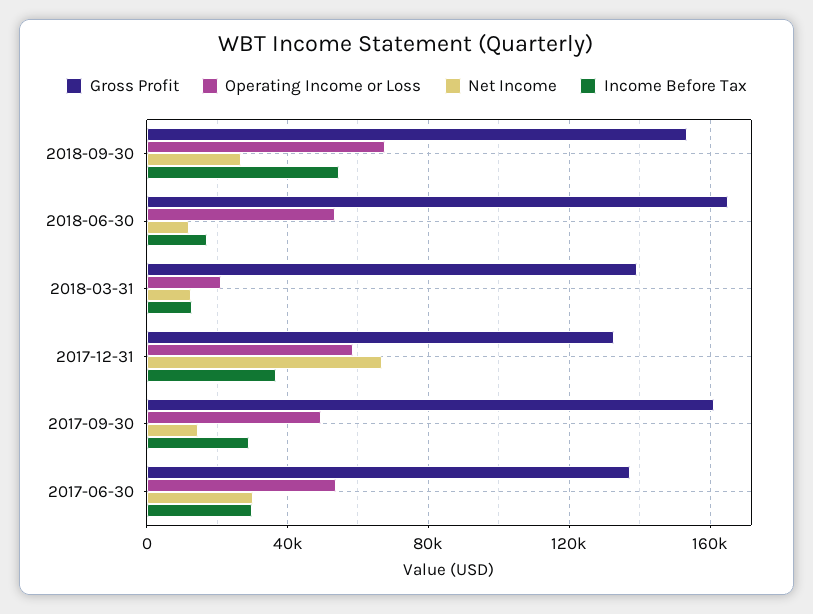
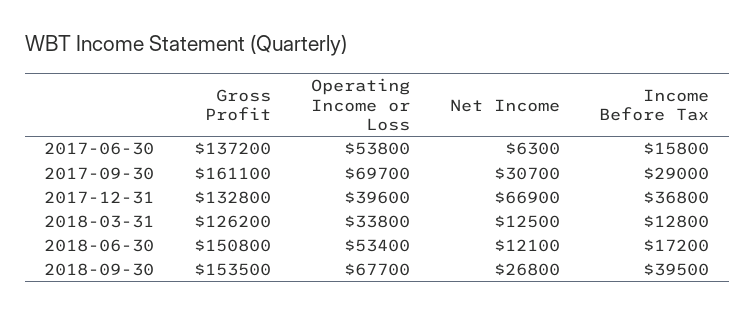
  {
    "Gross Profit": {
      "2018-09-30": 153500,
-     "2018-06-30": 165000,
+     "2018-06-30": 150800,
-     "2018-03-31": 140000,
+     "2018-03-31": 126200,
      "2017-12-31": 132800,
      "2017-09-30": 161100,
      "2017-06-30": 137200
    },
    "Operating Income or Loss": {
      "2018-09-30": 67700,
      "2018-06-30": 53400,
-     "2018-03-31": 20000,
+     "2018-03-31": 33800,
-     "2017-12-31": 60000,
+     "2017-12-31": 39600,
-     "2017-09-30": 50000,
+     "2017-09-30": 69700,
      "2017-06-30": 53800
    },
    "Net Income": {
      "2018-09-30": 26800,
      "2018-06-30": 12100,
      "2018-03-31": 12500,
      "2017-12-31": 66900,
-     "2017-09-30": 15000,
+     "2017-09-30": 30700,
-     "2017-06-30": 30000
+     "2017-06-30": 6300
    },
    "Income Before Tax": {
-     "2018-09-30": 55000,
+     "2018-09-30": 39500,
      "2018-06-30": 17200,
      "2018-03-31": 12800,
      "2017-12-31": 36800,
      "2017-09-30": 29000,
-     "2017-06-30": 30000
+     "2017-06-30": 15800
    }
  }

